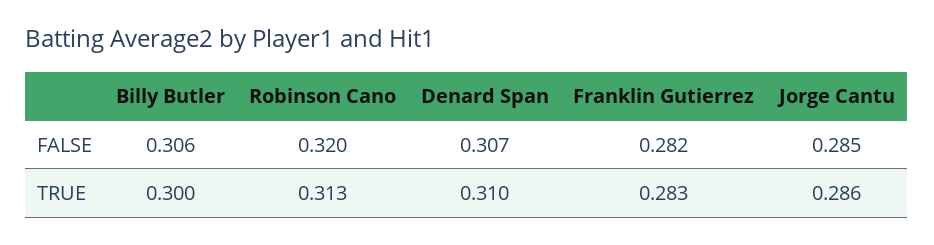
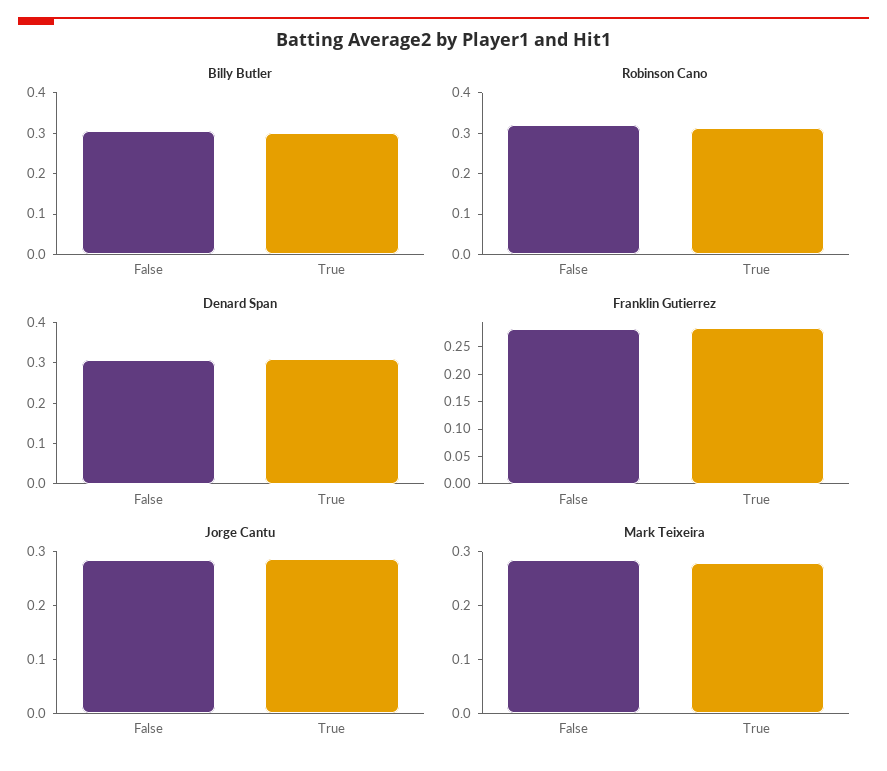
  {
    "Billy Butler": {
      "FALSE": 0.306,
      "TRUE": 0.3
    },
    "Robinson Cano": {
      "FALSE": 0.32,
      "TRUE": 0.313
    },
    "Denard Span": {
      "FALSE": 0.307,
      "TRUE": 0.31
    },
    "Franklin Gutierrez": {
      "FALSE": 0.282,
      "TRUE": 0.283
    },
    "Jorge Cantu": {
      "FALSE": 0.285,
      "TRUE": 0.286
-   }
+   },
+   "Mark Teixeira": {
+     "FALSE": 0.28,
+     "TRUE": 0.28
+   }
  }

